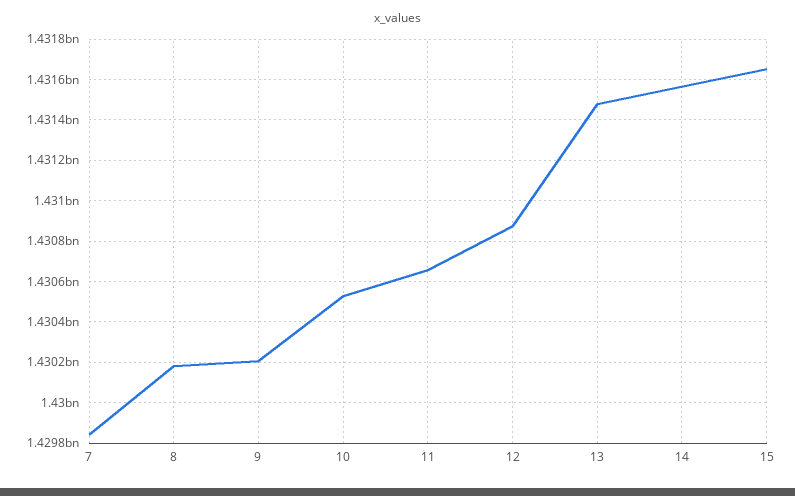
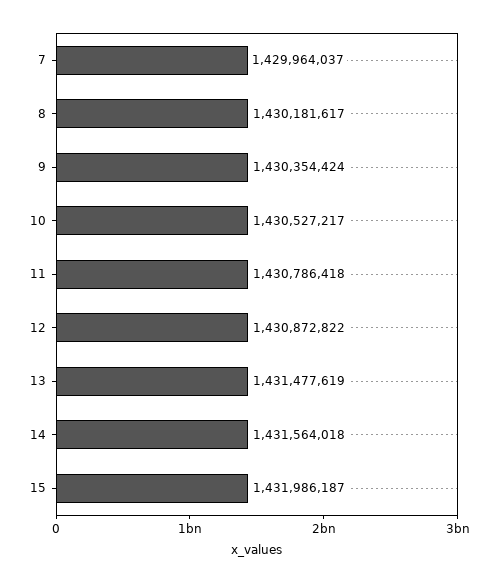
  {
-   "7": 1429850000,
+   "7": 1429964037,
    "8": 1430181617,
-   "9": 1430200000,
+   "9": 1430354424,
    "10": 1430527217,
-   "11": 1430650000,
+   "11": 1430786418,
    "12": 1430872822,
    "13": 1431477619,
    "14": 1431564018,
-   "15": 1431650000
+   "15": 1431986187
  }

